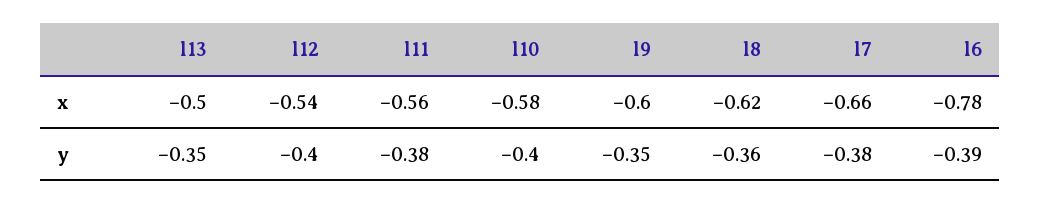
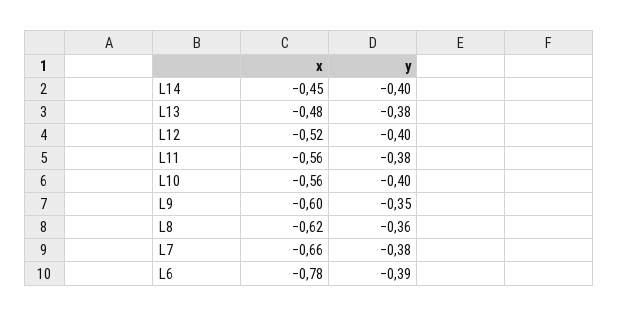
  {
    "l13": {
-     "x": -0.5,
+     "x": -0.48,
-     "y": -0.35
+     "y": -0.38
    },
    "l12": {
-     "x": -0.54,
+     "x": -0.52,
      "y": -0.4
    },
    "l11": {
      "x": -0.56,
      "y": -0.38
    },
    "l10": {
-     "x": -0.58,
+     "x": -0.56,
      "y": -0.4
    },
    "l9": {
      "x": -0.6,
      "y": -0.35
    },
    "l8": {
      "x": -0.62,
      "y": -0.36
    },
    "l7": {
      "x": -0.66,
      "y": -0.38
    },
    "l6": {
      "x": -0.78,
      "y": -0.39
-   }
+   },
+   "L14": {
+     "x": -0.45,
+     "y": -0.4
+   }
  }

